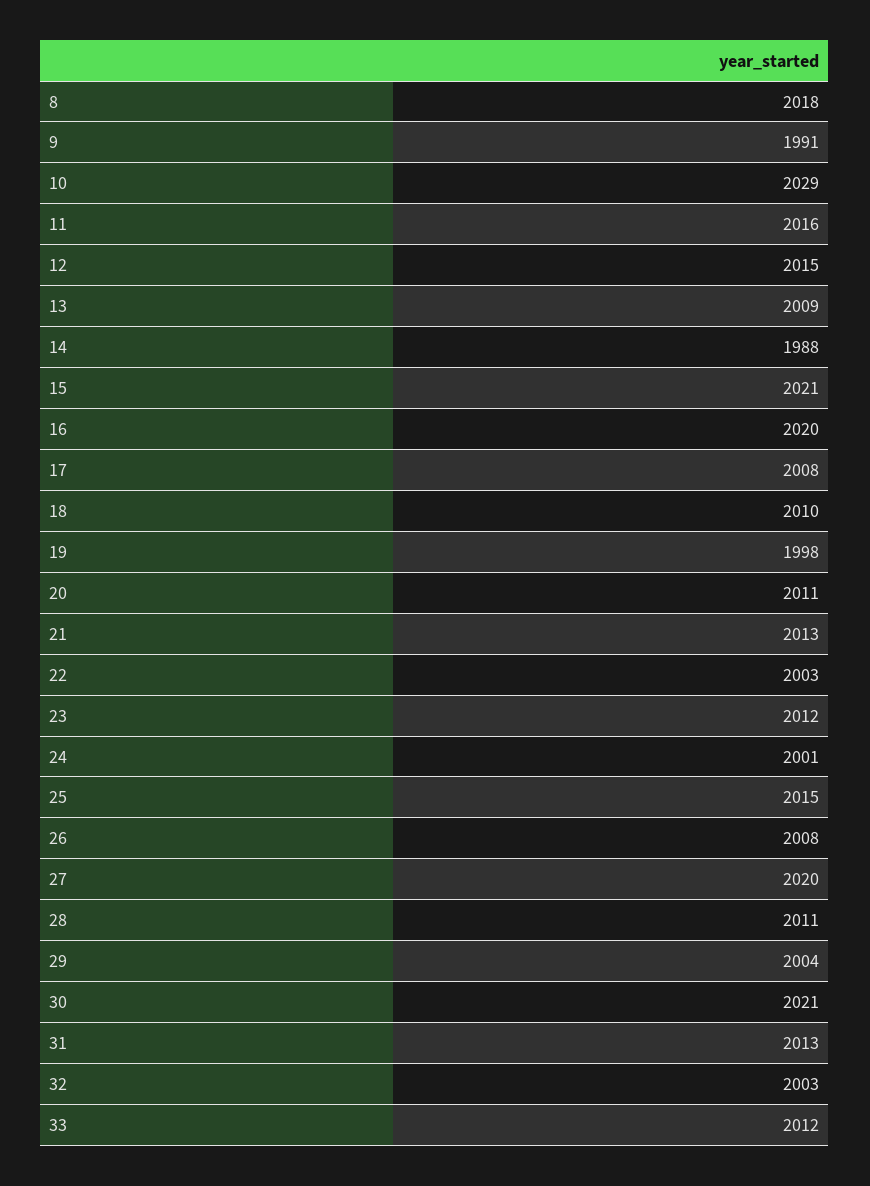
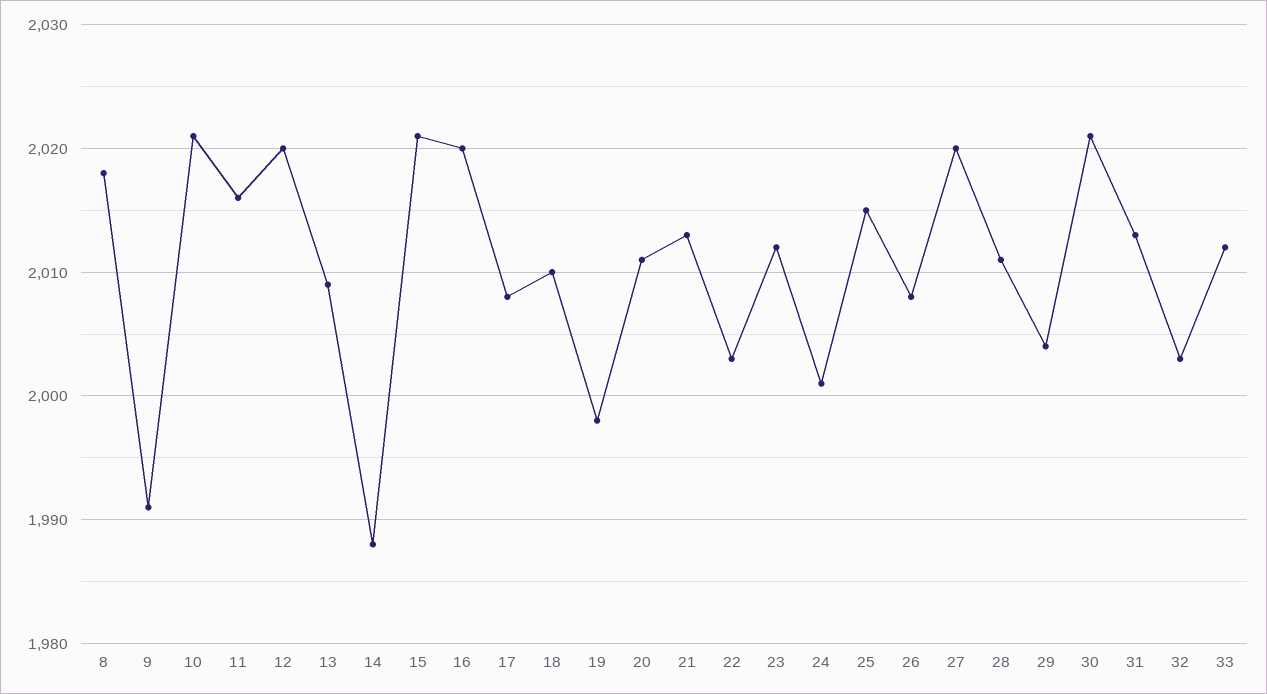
  {
    "8": 2018,
    "9": 1991,
-   "10": 2029,
+   "10": 2021,
    "11": 2016,
-   "12": 2015,
+   "12": 2020,
    "13": 2009,
    "14": 1988,
    "15": 2021,
    "16": 2020,
    "17": 2008,
    "18": 2010,
    "19": 1998,
    "20": 2011,
    "21": 2013,
    "22": 2003,
    "23": 2012,
    "24": 2001,
    "25": 2015,
    "26": 2008,
    "27": 2020,
    "28": 2011,
    "29": 2004,
    "30": 2021,
    "31": 2013,
    "32": 2003,
    "33": 2012
  }

